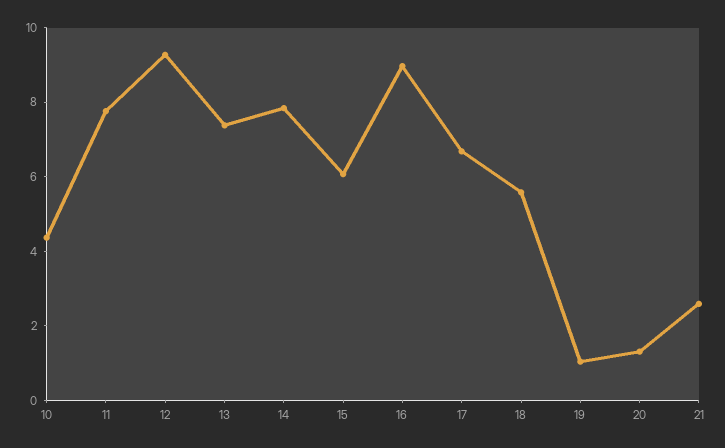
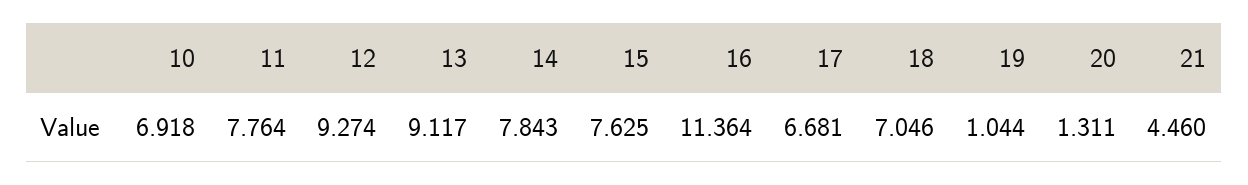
  {
-   "10": 4.5,
+   "10": 6.918,
    "11": 7.764,
    "12": 9.274,
-   "13": 7.5,
+   "13": 9.117,
    "14": 7.843,
-   "15": 6,
+   "15": 7.625,
-   "16": 9,
+   "16": 11.364,
    "17": 6.681,
-   "18": 5.5,
+   "18": 7.046,
    "19": 1.044,
    "20": 1.311,
-   "21": 2.5
+   "21": 4.46
  }

